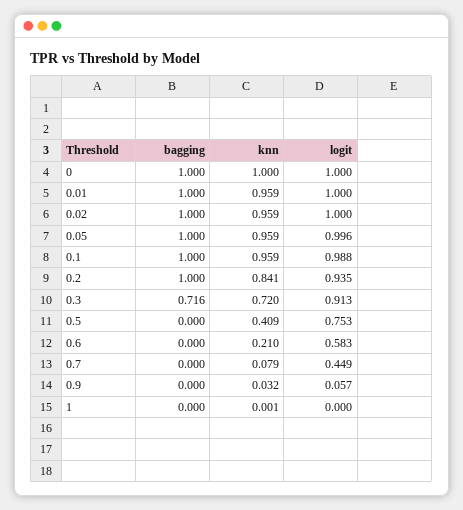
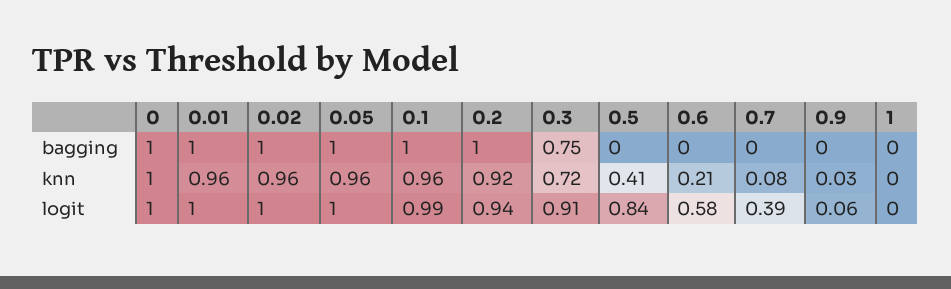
  {
    "bagging": {
      "0": 1,
      "0.01": 1,
      "0.02": 1,
      "0.05": 1,
      "0.1": 1,
      "0.2": 1,
-     "0.3": 0.716,
+     "0.3": 0.75,
      "0.5": 0,
      "0.6": 0,
      "0.7": 0,
      "0.9": 0,
      "1": 0
    },
    "knn": {
      "0": 1,
      "0.01": 0.959,
      "0.02": 0.959,
      "0.05": 0.959,
      "0.1": 0.959,
-     "0.2": 0.841,
+     "0.2": 0.92,
      "0.3": 0.72,
      "0.5": 0.409,
      "0.6": 0.21,
      "0.7": 0.079,
      "0.9": 0.032,
      "1": 0.001
    },
    "logit": {
      "0": 1,
      "0.01": 1,
      "0.02": 1,
      "0.05": 0.996,
      "0.1": 0.988,
      "0.2": 0.935,
      "0.3": 0.913,
-     "0.5": 0.753,
+     "0.5": 0.84,
      "0.6": 0.583,
-     "0.7": 0.449,
+     "0.7": 0.39,
      "0.9": 0.057,
      "1": 0
    }
  }

